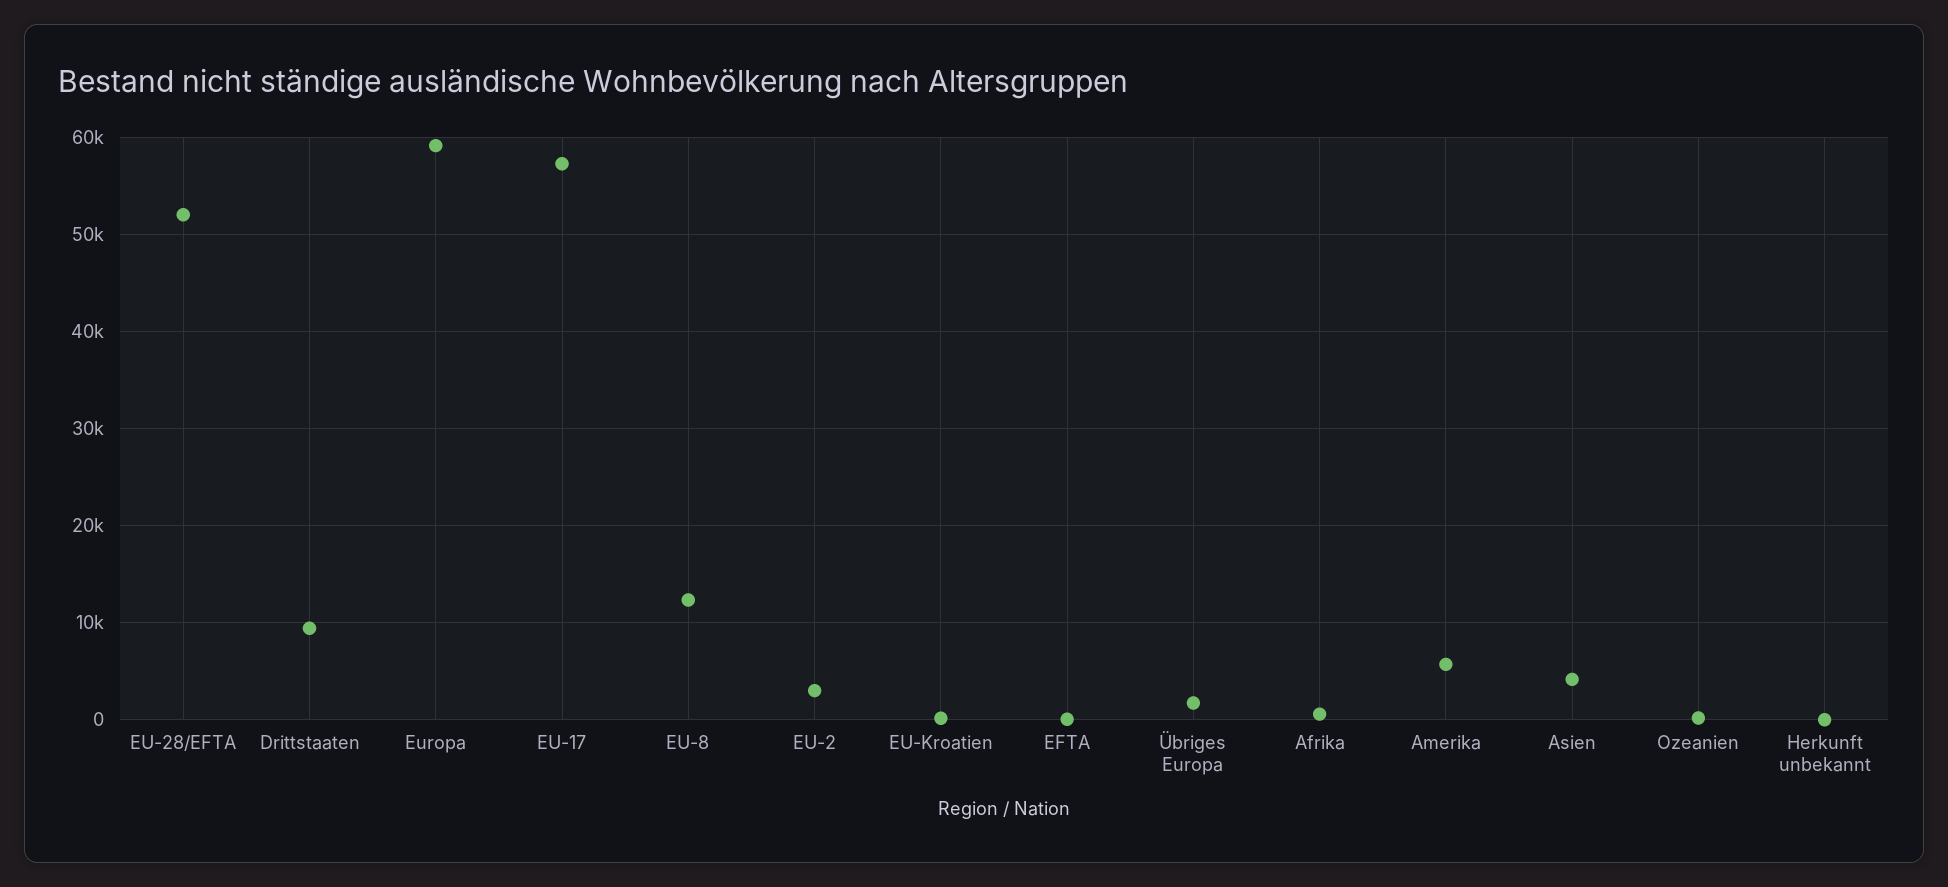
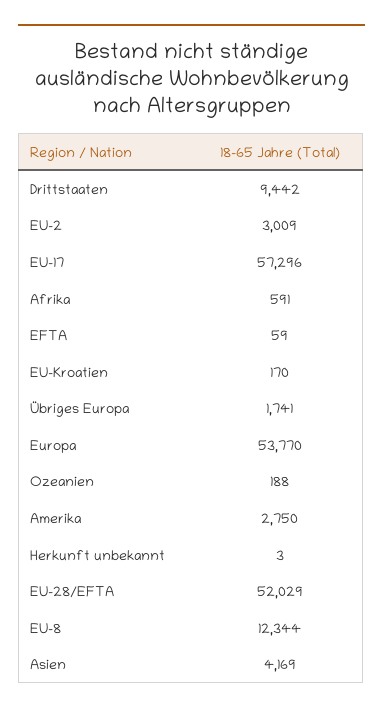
  {
    "EU-28/EFTA": 52029,
    "Drittstaaten": 9442,
-   "Europa": 59000,
+   "Europa": 53770,
    "EU-17": 57296,
    "EU-8": 12344,
    "EU-2": 3009,
    "EU-Kroatien": 170,
    "EFTA": 59,
    "Übriges Europa": 1741,
    "Afrika": 591,
-   "Amerika": 6000,
+   "Amerika": 2750,
    "Asien": 4169,
    "Ozeanien": 188,
    "Herkunft unbekannt": 3
  }

